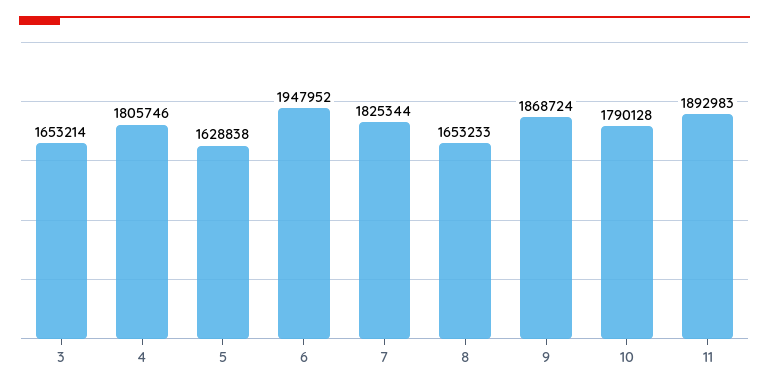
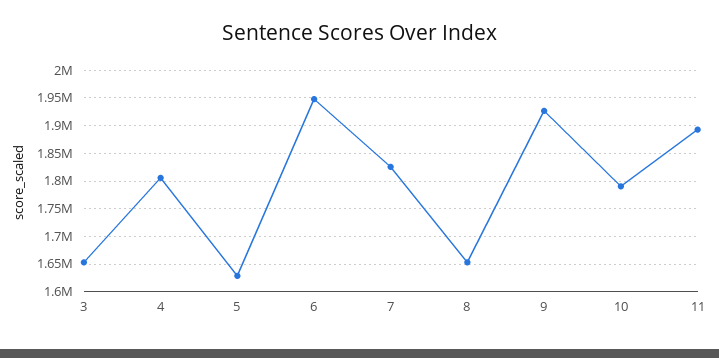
  {
    "3": 1653214,
    "4": 1805746,
    "5": 1628838,
    "6": 1947952,
    "7": 1825344,
    "8": 1653233,
-   "9": 1868724,
+   "9": 1925000,
    "10": 1790128,
    "11": 1892983
  }

